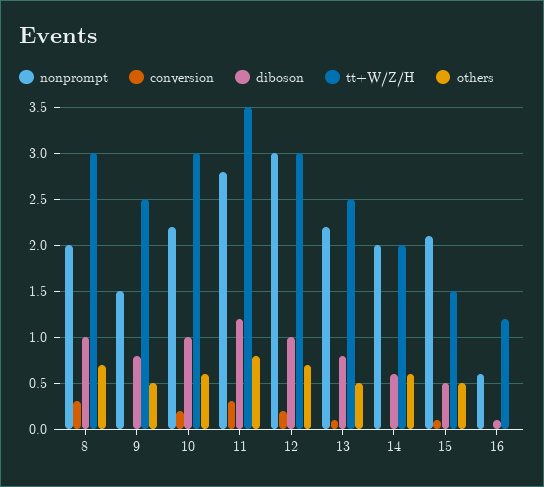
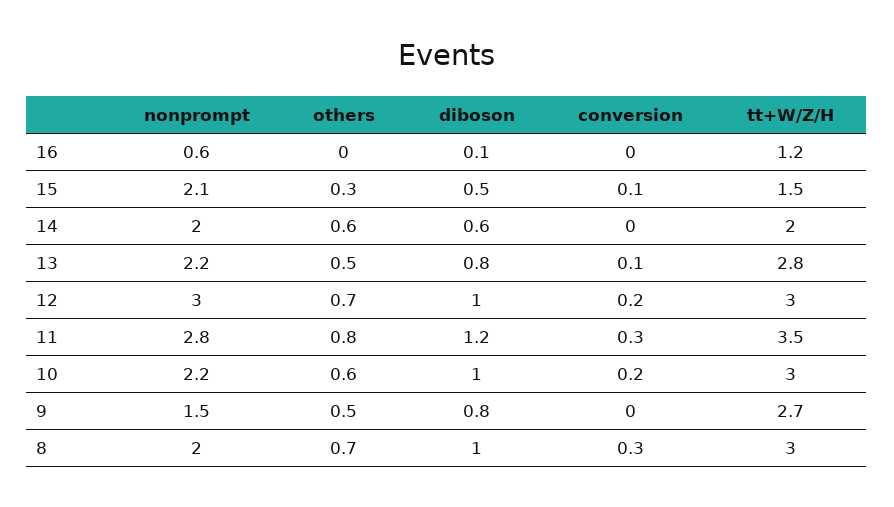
  {
    "nonprompt": {
      "8": 2,
      "9": 1.5,
      "10": 2.2,
      "11": 2.8,
      "12": 3,
      "13": 2.2,
      "14": 2,
      "15": 2.1,
      "16": 0.6
    },
    "conversion": {
      "8": 0.3,
      "9": 0,
      "10": 0.2,
      "11": 0.3,
      "12": 0.2,
      "13": 0.1,
      "14": 0,
      "15": 0.1,
      "16": 0
    },
    "diboson": {
      "8": 1,
      "9": 0.8,
      "10": 1,
      "11": 1.2,
      "12": 1,
      "13": 0.8,
      "14": 0.6,
      "15": 0.5,
      "16": 0.1
    },
    "tt+W/Z/H": {
      "8": 3,
-     "9": 2.5,
+     "9": 2.7,
      "10": 3,
      "11": 3.5,
      "12": 3,
-     "13": 2.5,
+     "13": 2.8,
      "14": 2,
      "15": 1.5,
      "16": 1.2
    },
    "others": {
      "8": 0.7,
      "9": 0.5,
      "10": 0.6,
      "11": 0.8,
      "12": 0.7,
      "13": 0.5,
      "14": 0.6,
-     "15": 0.5,
+     "15": 0.3,
      "16": 0
    }
  }

